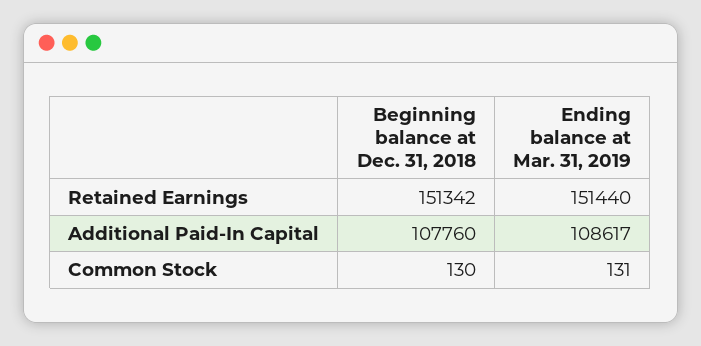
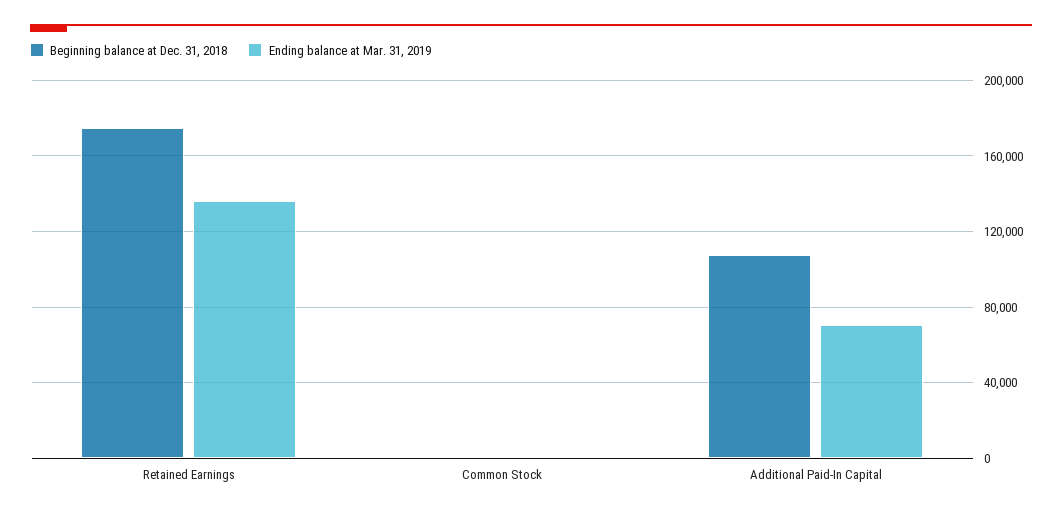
  {
    "Beginning balance at Dec. 31, 2018": {
-     "Retained Earnings": 151342,
+     "Retained Earnings": 175000,
      "Additional Paid-In Capital": 107760,
      "Common Stock": 130
    },
    "Ending balance at Mar. 31, 2019": {
-     "Retained Earnings": 151440,
+     "Retained Earnings": 135000,
-     "Additional Paid-In Capital": 108617,
+     "Additional Paid-In Capital": 70000,
      "Common Stock": 131
    }
  }

